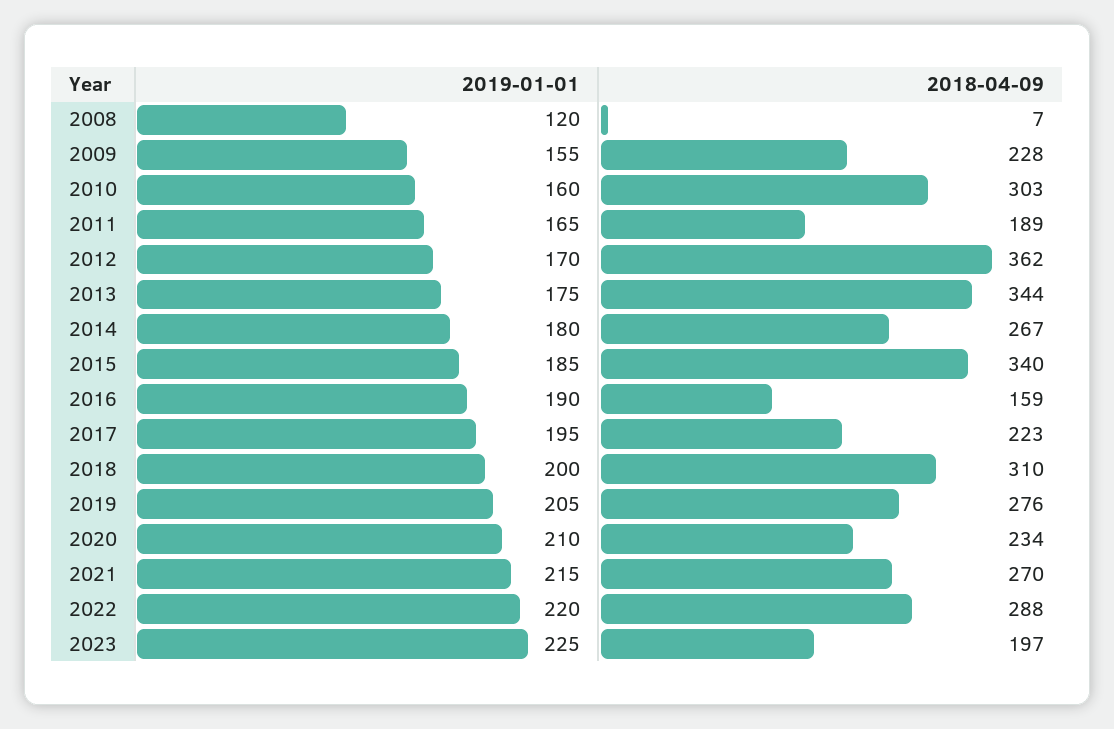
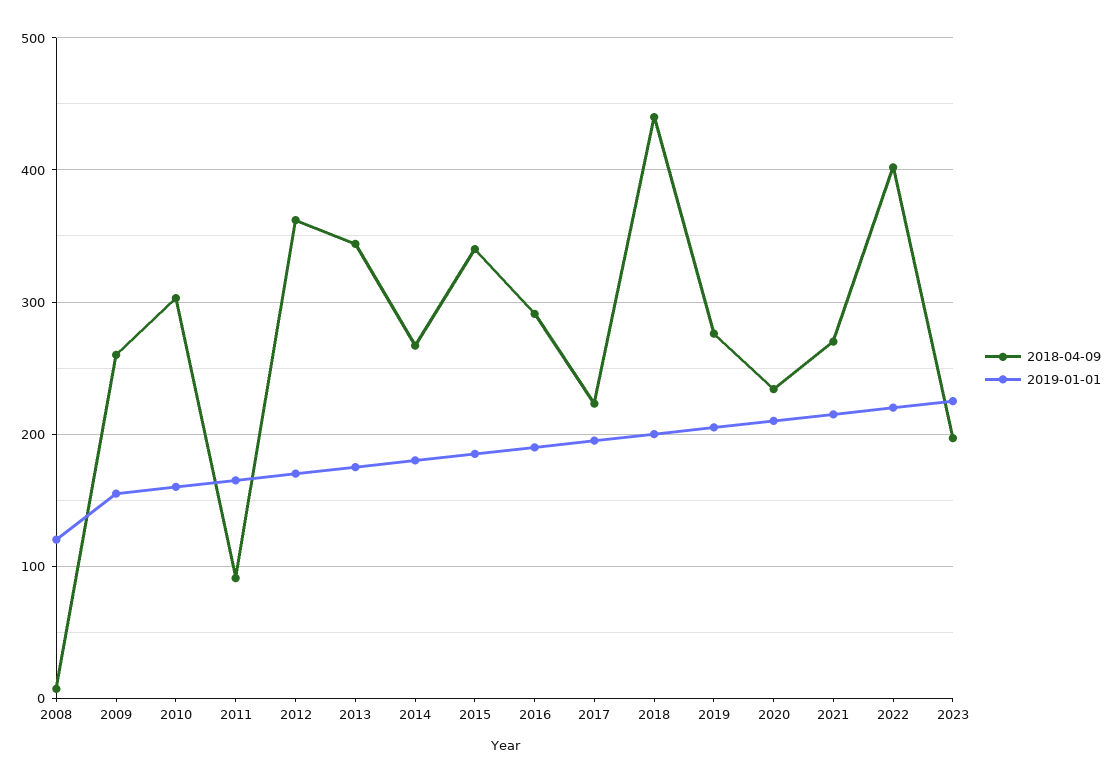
  {
    "2019-01-01": {
      "2008": 120,
      "2009": 155,
      "2010": 160,
      "2011": 165,
      "2012": 170,
      "2013": 175,
      "2014": 180,
      "2015": 185,
      "2016": 190,
      "2017": 195,
      "2018": 200,
      "2019": 205,
      "2020": 210,
      "2021": 215,
      "2022": 220,
      "2023": 225
    },
    "2018-04-09": {
      "2008": 7,
-     "2009": 228,
+     "2009": 260,
      "2010": 303,
-     "2011": 189,
+     "2011": 90,
      "2012": 362,
      "2013": 344,
      "2014": 267,
      "2015": 340,
-     "2016": 159,
+     "2016": 290,
      "2017": 223,
-     "2018": 310,
+     "2018": 440,
      "2019": 276,
      "2020": 234,
      "2021": 270,
-     "2022": 288,
+     "2022": 400,
      "2023": 197
    }
  }

